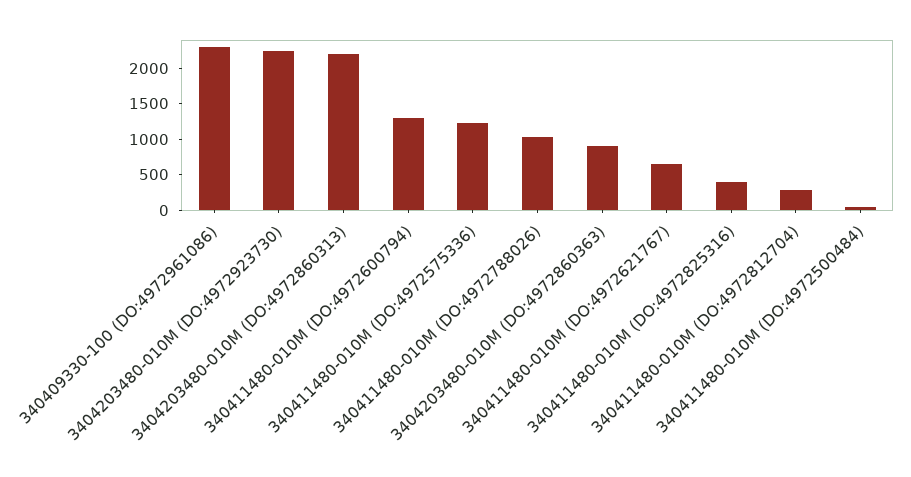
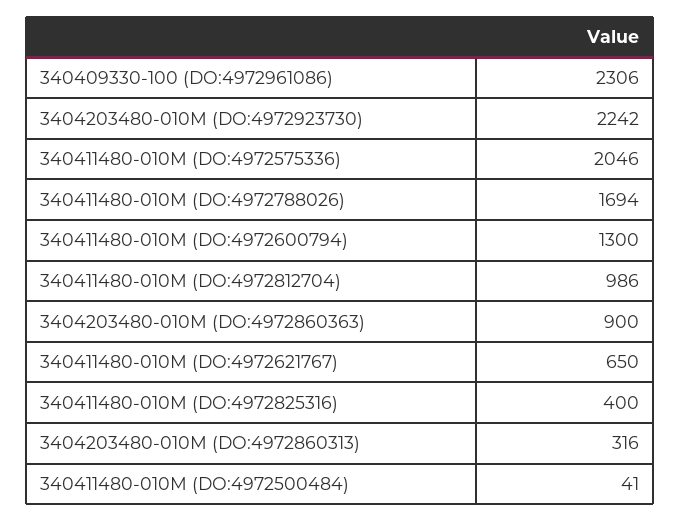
  {
    "340409330-100 (DO:4972961086)": 2306,
    "3404203480-010M (DO:4972923730)": 2242,
-   "3404203480-010M (DO:4972860313)": 2250,
+   "3404203480-010M (DO:4972860313)": 316,
    "340411480-010M (DO:4972600794)": 1300,
-   "340411480-010M (DO:4972575336)": 1250,
+   "340411480-010M (DO:4972575336)": 2046,
-   "340411480-010M (DO:4972788026)": 1000,
+   "340411480-010M (DO:4972788026)": 1694,
    "3404203480-010M (DO:4972860363)": 900,
    "340411480-010M (DO:4972621767)": 650,
    "340411480-010M (DO:4972825316)": 400,
-   "340411480-010M (DO:4972812704)": 250,
+   "340411480-010M (DO:4972812704)": 986,
    "340411480-010M (DO:4972500484)": 41
  }

